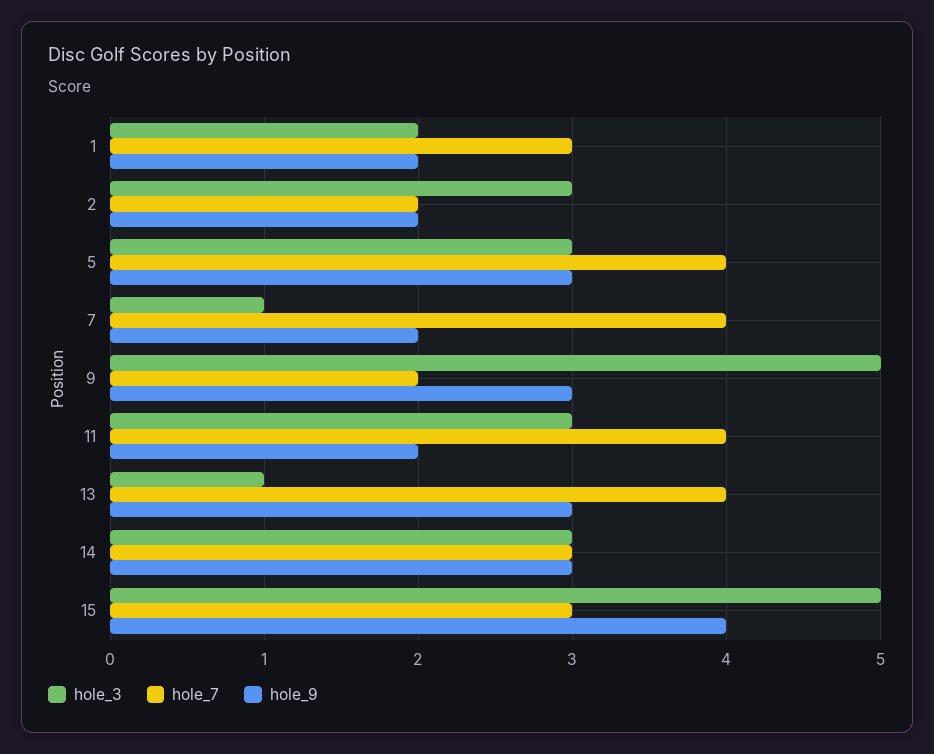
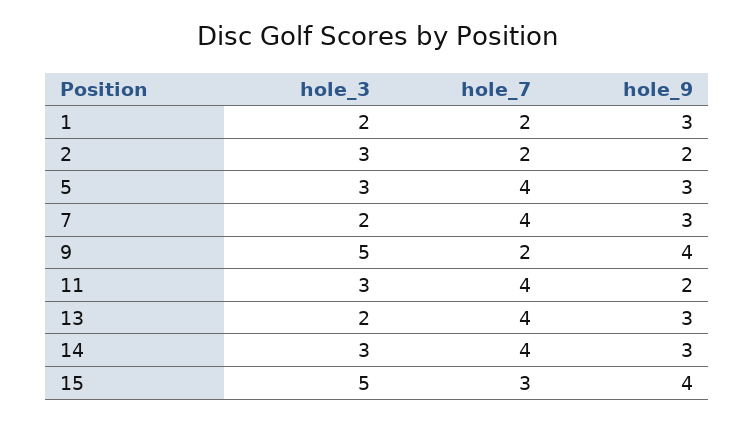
  {
    "hole_3": {
      "1": 2,
      "2": 3,
      "5": 3,
-     "7": 1,
+     "7": 2,
      "9": 5,
      "11": 3,
-     "13": 1,
+     "13": 2,
      "14": 3,
      "15": 5
    },
    "hole_7": {
-     "1": 3,
+     "1": 2,
      "2": 2,
      "5": 4,
      "7": 4,
      "9": 2,
      "11": 4,
      "13": 4,
-     "14": 3,
+     "14": 4,
      "15": 3
    },
    "hole_9": {
-     "1": 2,
+     "1": 3,
      "2": 2,
      "5": 3,
-     "7": 2,
+     "7": 3,
-     "9": 3,
+     "9": 4,
      "11": 2,
      "13": 3,
      "14": 3,
      "15": 4
    }
  }

